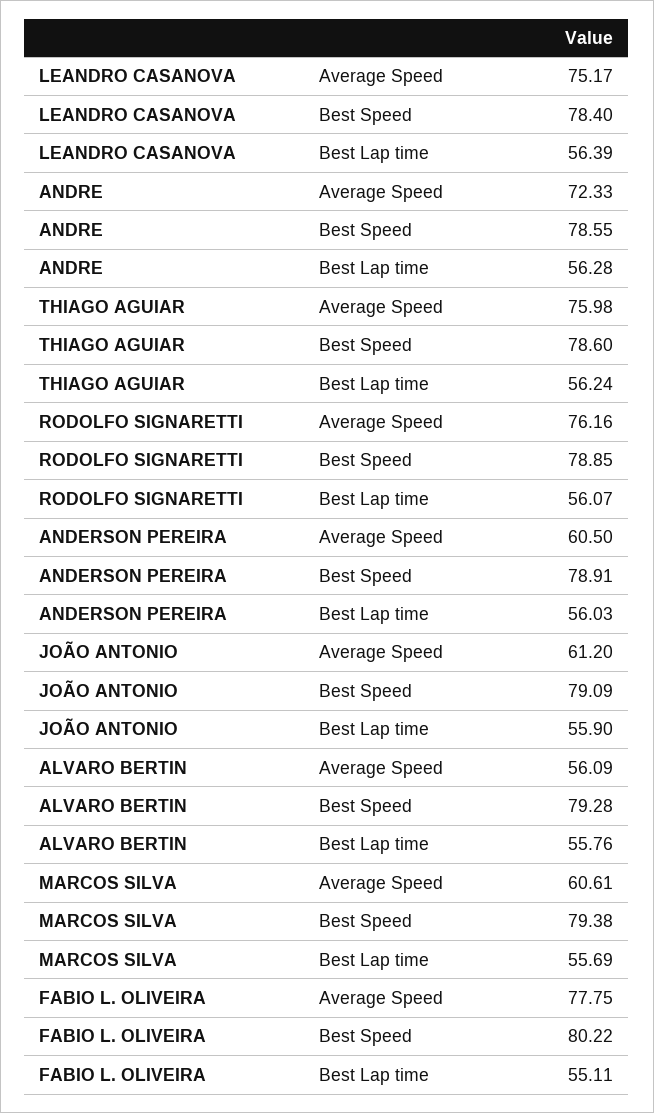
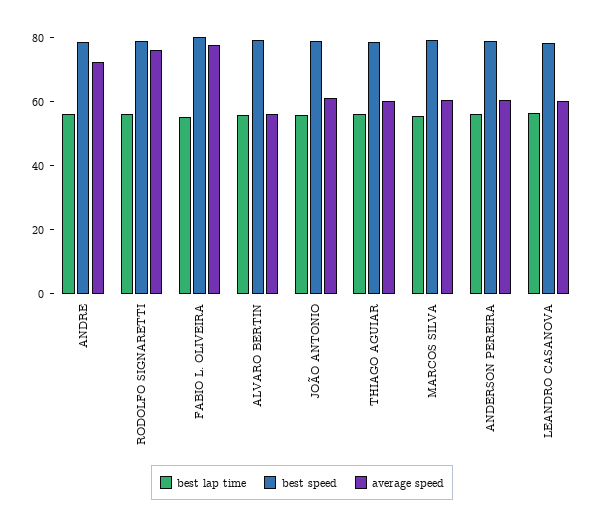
  {
    "Average Speed": {
-     "LEANDRO CASANOVA": 75.17,
+     "LEANDRO CASANOVA": 60,
      "ANDRE": 72.33,
-     "THIAGO AGUIAR": 75.98,
+     "THIAGO AGUIAR": 60,
      "RODOLFO SIGNARETTI": 76.16,
      "ANDERSON PEREIRA": 60.5,
      "JOÃO ANTONIO": 61.2,
      "ALVARO BERTIN": 56.09,
      "MARCOS SILVA": 60.61,
      "FABIO L. OLIVEIRA": 77.75
    },
    "Best Speed": {
      "LEANDRO CASANOVA": 78.4,
      "ANDRE": 78.55,
      "THIAGO AGUIAR": 78.6,
      "RODOLFO SIGNARETTI": 78.85,
      "ANDERSON PEREIRA": 78.91,
      "JOÃO ANTONIO": 79.09,
      "ALVARO BERTIN": 79.28,
      "MARCOS SILVA": 79.38,
      "FABIO L. OLIVEIRA": 80.22
    },
    "Best Lap time": {
      "LEANDRO CASANOVA": 56.39,
      "ANDRE": 56.28,
      "THIAGO AGUIAR": 56.24,
      "RODOLFO SIGNARETTI": 56.07,
      "ANDERSON PEREIRA": 56.03,
      "JOÃO ANTONIO": 55.9,
      "ALVARO BERTIN": 55.76,
      "MARCOS SILVA": 55.69,
      "FABIO L. OLIVEIRA": 55.11
    }
  }

